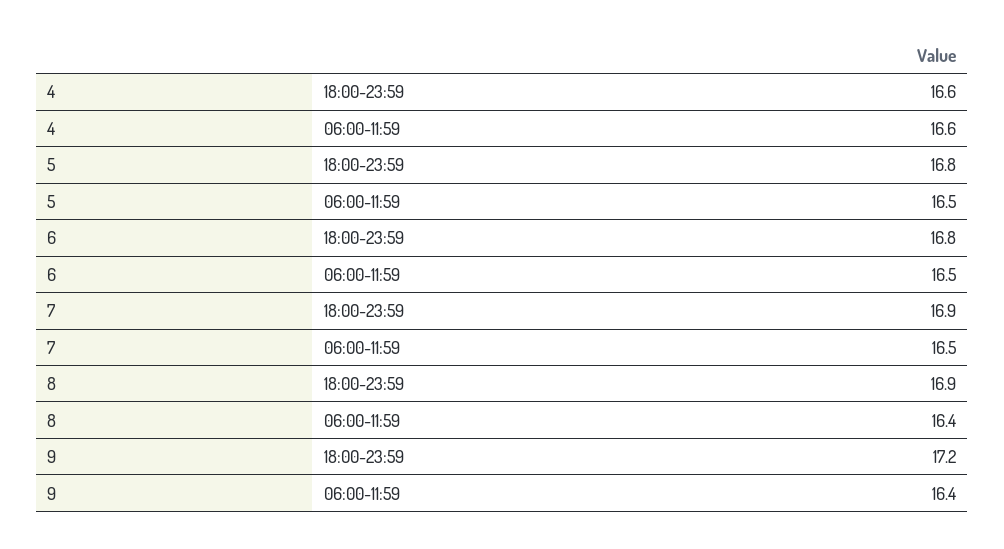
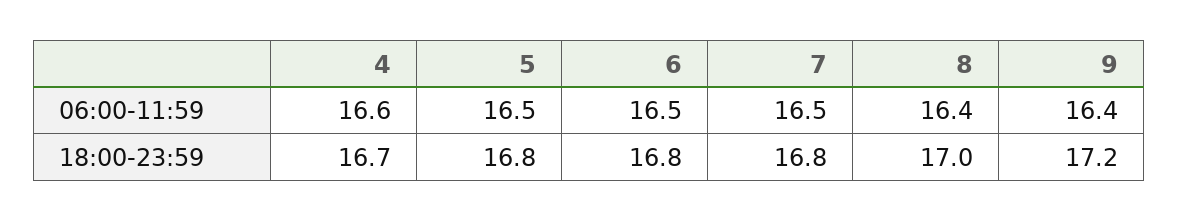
  {
    "4": {
-     "18:00-23:59": 16.6,
+     "18:00-23:59": 16.7,
      "06:00-11:59": 16.6
    },
    "5": {
      "18:00-23:59": 16.8,
      "06:00-11:59": 16.5
    },
    "6": {
      "18:00-23:59": 16.8,
      "06:00-11:59": 16.5
    },
    "7": {
-     "18:00-23:59": 16.9,
+     "18:00-23:59": 16.8,
      "06:00-11:59": 16.5
    },
    "8": {
-     "18:00-23:59": 16.9,
+     "18:00-23:59": 17,
      "06:00-11:59": 16.4
    },
    "9": {
      "18:00-23:59": 17.2,
      "06:00-11:59": 16.4
    }
  }

